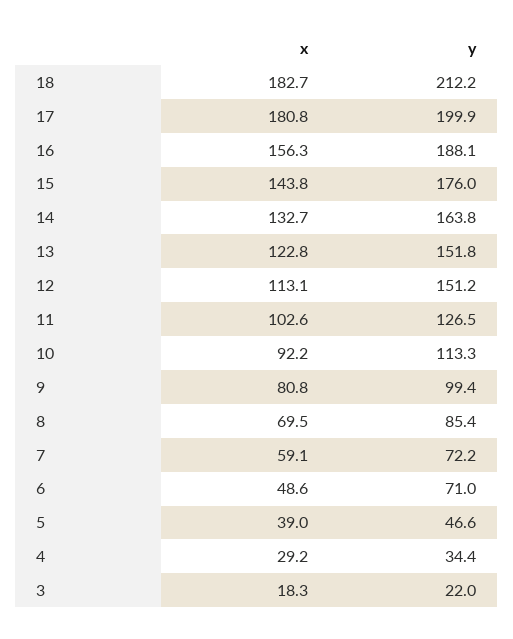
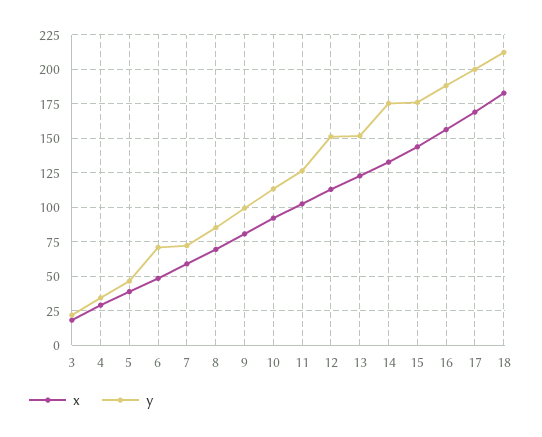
  {
    "x": {
      "18": 182.7,
-     "17": 180.8,
+     "17": 170,
      "16": 156.3,
      "15": 143.8,
      "14": 132.7,
      "13": 122.8,
      "12": 113.1,
      "11": 102.6,
      "10": 92.2,
      "9": 80.8,
      "8": 69.5,
      "7": 59.1,
      "6": 48.6,
      "5": 39,
      "4": 29.2,
      "3": 18.3
    },
    "y": {
      "18": 212.2,
      "17": 199.9,
      "16": 188.1,
      "15": 176,
-     "14": 163.8,
+     "14": 175,
      "13": 151.8,
      "12": 151.2,
      "11": 126.5,
      "10": 113.3,
      "9": 99.4,
      "8": 85.4,
      "7": 72.2,
      "6": 71,
      "5": 46.6,
      "4": 34.4,
      "3": 22
    }
  }

